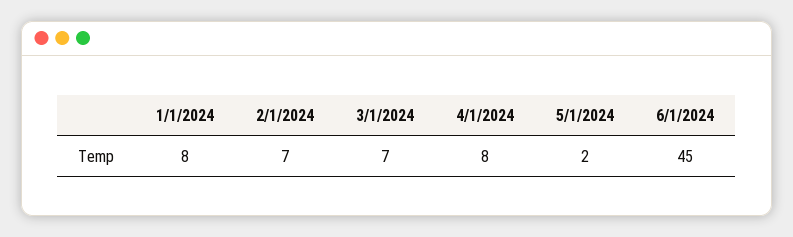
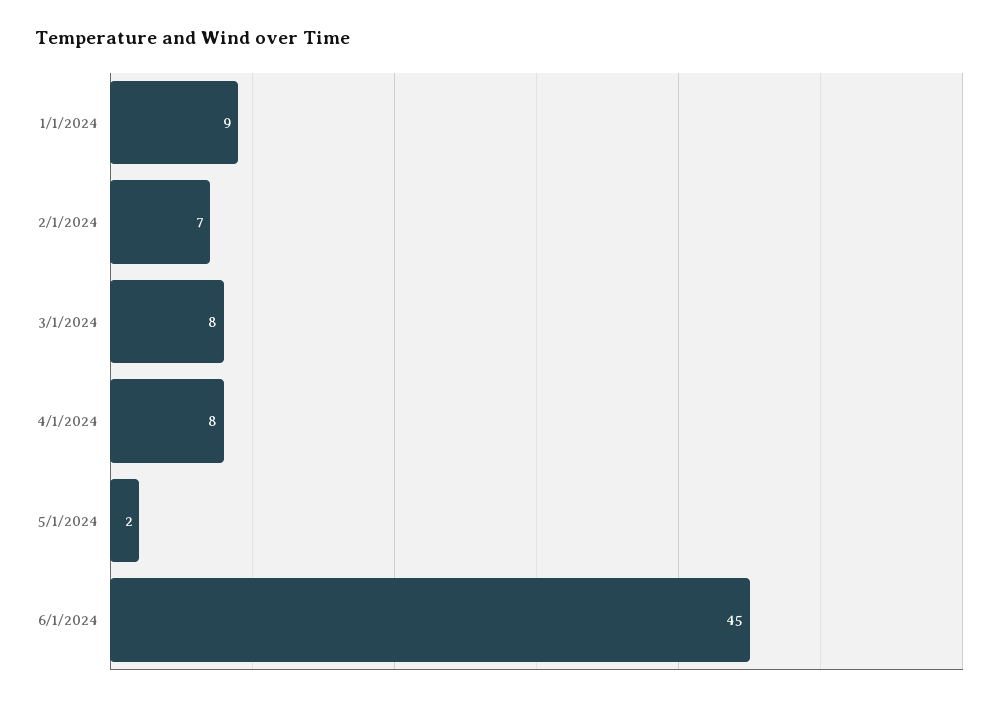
  {
-   "1/1/2024": 8,
+   "1/1/2024": 9,
    "2/1/2024": 7,
-   "3/1/2024": 7,
+   "3/1/2024": 8,
    "4/1/2024": 8,
    "5/1/2024": 2,
    "6/1/2024": 45
  }

